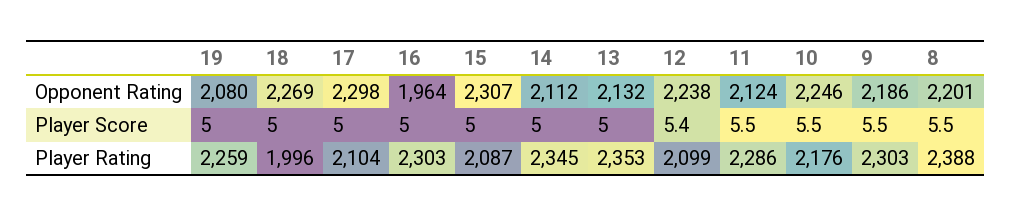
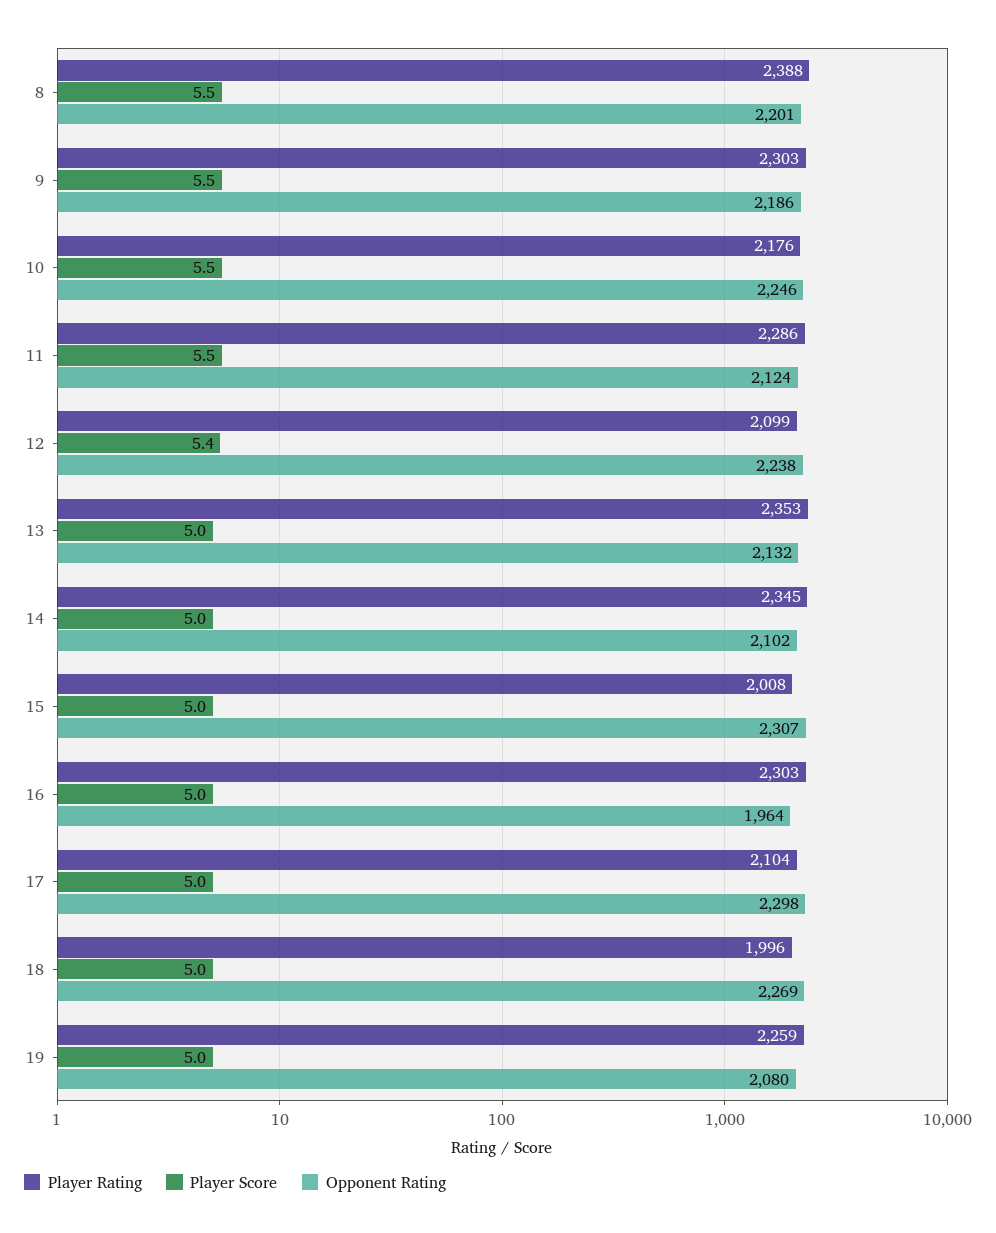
  {
    "Opponent Rating": {
      "19": 2080,
      "18": 2269,
      "17": 2298,
      "16": 1964,
      "15": 2307,
-     "14": 2112,
+     "14": 2102,
      "13": 2132,
      "12": 2238,
      "11": 2124,
      "10": 2246,
      "9": 2186,
      "8": 2201
    },
    "Player Score": {
      "19": 5,
      "18": 5,
      "17": 5,
      "16": 5,
      "15": 5,
      "14": 5,
      "13": 5,
      "12": 5.4,
      "11": 5.5,
      "10": 5.5,
      "9": 5.5,
      "8": 5.5
    },
    "Player Rating": {
      "19": 2259,
      "18": 1996,
      "17": 2104,
      "16": 2303,
-     "15": 2087,
+     "15": 2008,
      "14": 2345,
      "13": 2353,
      "12": 2099,
      "11": 2286,
      "10": 2176,
      "9": 2303,
      "8": 2388
    }
  }

